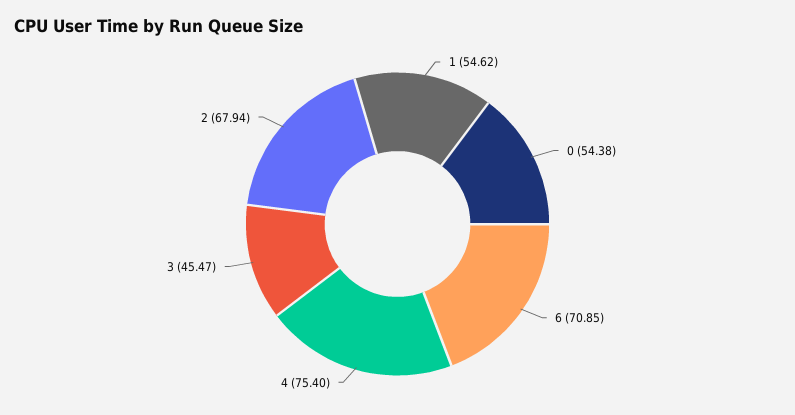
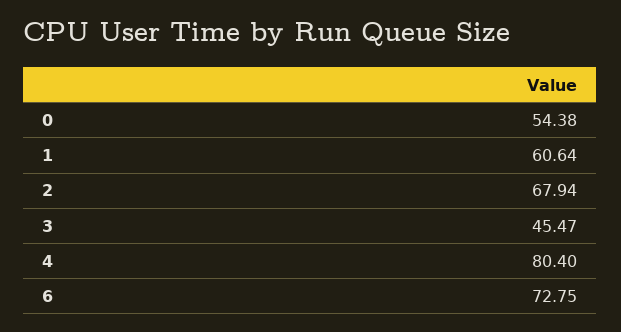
  {
-   "1": 54.62,
+   "1": 60.64,
    "0": 54.38,
-   "6": 70.85,
+   "6": 72.75,
-   "4": 75.4,
+   "4": 80.4,
    "3": 45.47,
    "2": 67.94
  }

